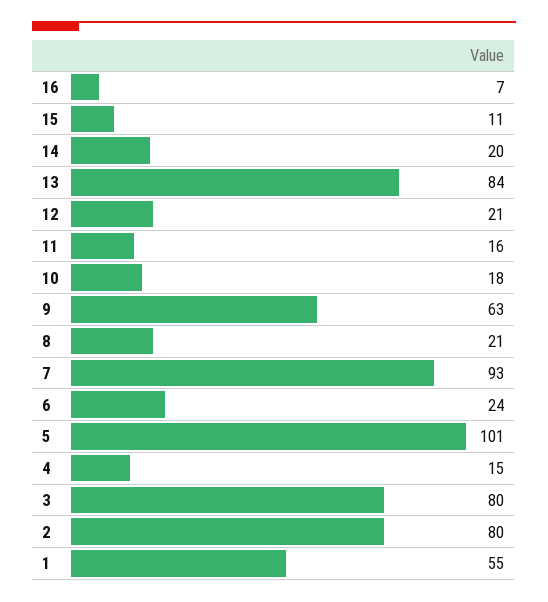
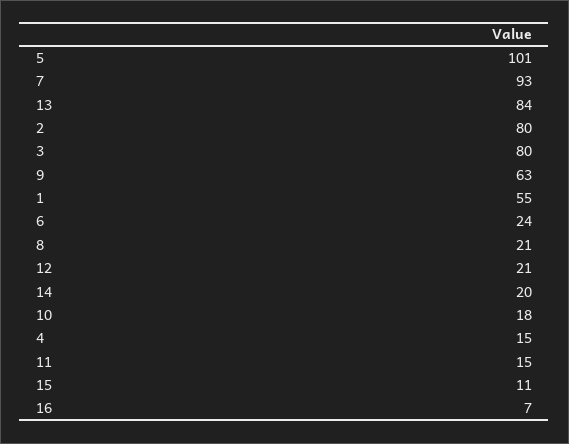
  {
    "16": 7,
    "15": 11,
    "14": 20,
    "13": 84,
    "12": 21,
-   "11": 16,
+   "11": 15,
    "10": 18,
    "9": 63,
    "8": 21,
    "7": 93,
    "6": 24,
    "5": 101,
    "4": 15,
    "3": 80,
    "2": 80,
    "1": 55
  }

